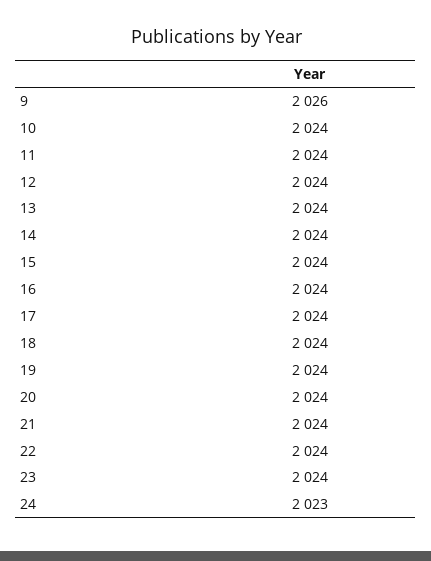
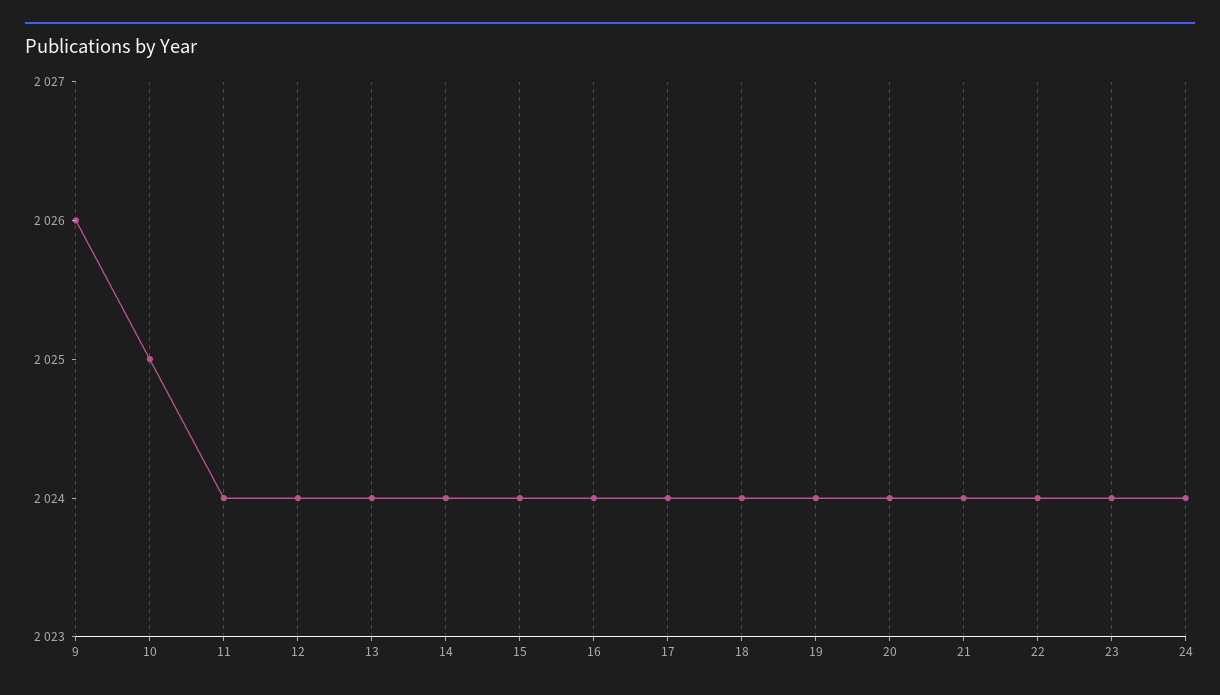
  {
    "9": 2026,
-   "10": 2024,
+   "10": 2025,
    "11": 2024,
    "12": 2024,
    "13": 2024,
    "14": 2024,
    "15": 2024,
    "16": 2024,
    "17": 2024,
    "18": 2024,
    "19": 2024,
    "20": 2024,
    "21": 2024,
    "22": 2024,
    "23": 2024,
-   "24": 2023
+   "24": 2024
  }

